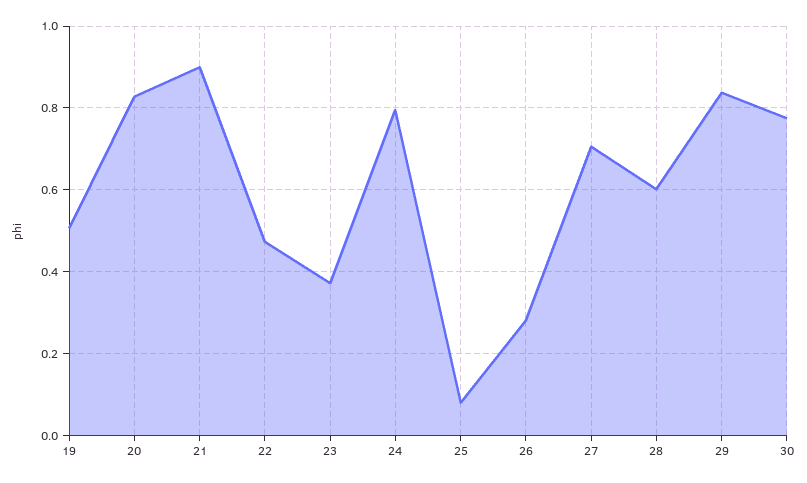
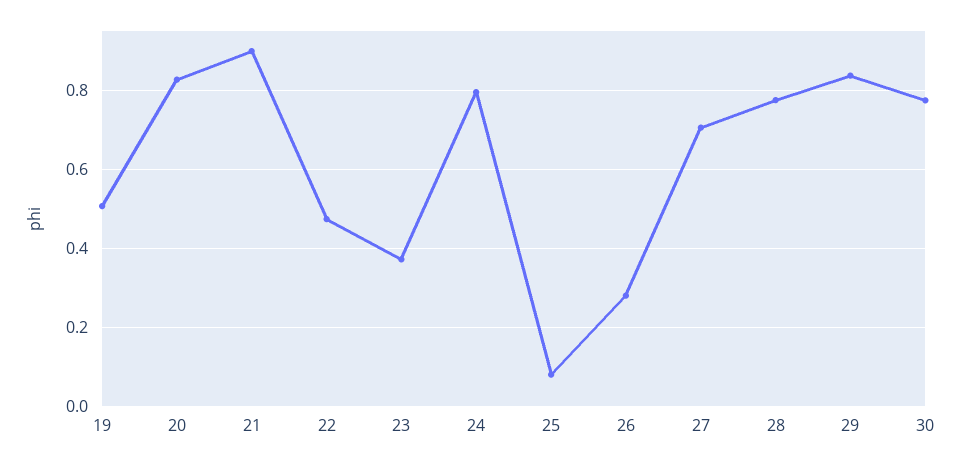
  {
    "19": 0.5,
    "20": 0.82,
    "21": 0.9,
    "22": 0.48,
    "23": 0.38,
    "24": 0.8,
    "25": 0.08,
    "26": 0.28,
    "27": 0.7,
-   "28": 0.6,
+   "28": 0.78,
    "29": 0.84,
    "30": 0.78
  }

